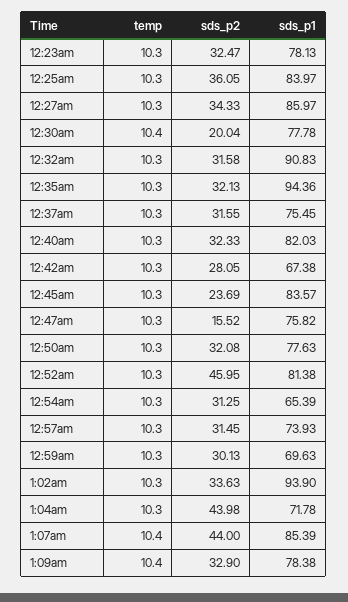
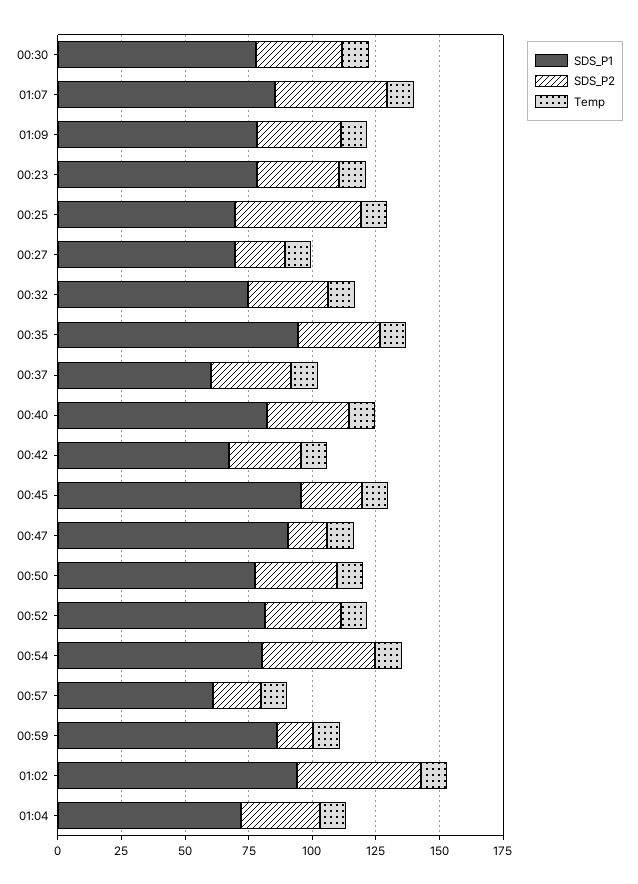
  {
    "temp": {
      "12:23am": 10.3,
      "12:25am": 10.3,
      "12:27am": 10.3,
      "12:30am": 10.4,
      "12:32am": 10.3,
      "12:35am": 10.3,
      "12:37am": 10.3,
      "12:40am": 10.3,
      "12:42am": 10.3,
      "12:45am": 10.3,
      "12:47am": 10.3,
      "12:50am": 10.3,
      "12:52am": 10.3,
      "12:54am": 10.3,
      "12:57am": 10.3,
      "12:59am": 10.3,
      "1:02am": 10.3,
      "1:04am": 10.3,
      "1:07am": 10.4,
      "1:09am": 10.4
    },
    "sds_p2": {
      "12:23am": 32.47,
-     "12:25am": 36.05,
+     "12:25am": 50,
-     "12:27am": 34.33,
+     "12:27am": 20,
-     "12:30am": 20.04,
+     "12:30am": 35,
      "12:32am": 31.58,
      "12:35am": 32.13,
      "12:37am": 31.55,
      "12:40am": 32.33,
      "12:42am": 28.05,
      "12:45am": 23.69,
      "12:47am": 15.52,
      "12:50am": 32.08,
-     "12:52am": 45.95,
+     "12:52am": 30,
-     "12:54am": 31.25,
+     "12:54am": 45,
-     "12:57am": 31.45,
+     "12:57am": 20,
-     "12:59am": 30.13,
+     "12:59am": 15,
-     "1:02am": 33.63,
+     "1:02am": 50,
-     "1:04am": 43.98,
+     "1:04am": 30,
      "1:07am": 44,
      "1:09am": 32.9
    },
    "sds_p1": {
      "12:23am": 78.13,
-     "12:25am": 83.97,
+     "12:25am": 70,
-     "12:27am": 85.97,
+     "12:27am": 70,
      "12:30am": 77.78,
-     "12:32am": 90.83,
+     "12:32am": 75,
      "12:35am": 94.36,
-     "12:37am": 75.45,
+     "12:37am": 60,
      "12:40am": 82.03,
      "12:42am": 67.38,
-     "12:45am": 83.57,
+     "12:45am": 95,
-     "12:47am": 75.82,
+     "12:47am": 90,
      "12:50am": 77.63,
      "12:52am": 81.38,
-     "12:54am": 65.39,
+     "12:54am": 80,
-     "12:57am": 73.93,
+     "12:57am": 60,
-     "12:59am": 69.63,
+     "12:59am": 85,
      "1:02am": 93.9,
      "1:04am": 71.78,
      "1:07am": 85.39,
      "1:09am": 78.38
    }
  }

